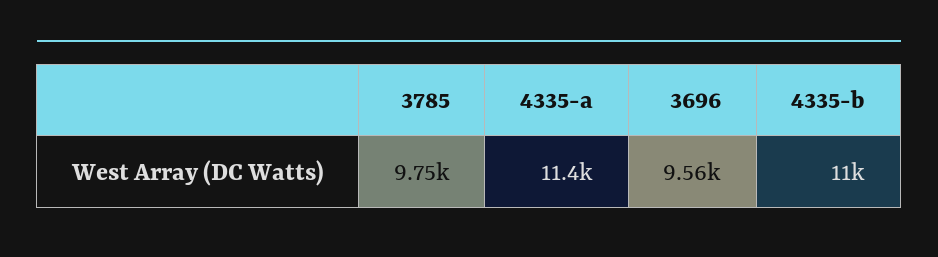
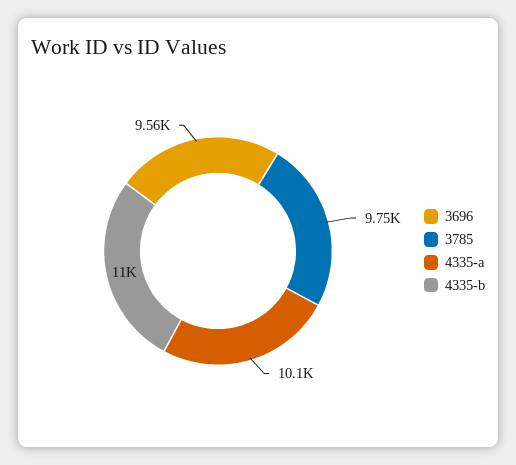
  {
    "3785": 9750,
-   "4335-a": 11400,
+   "4335-a": 10100,
    "3696": 9560,
    "4335-b": 11000
  }

